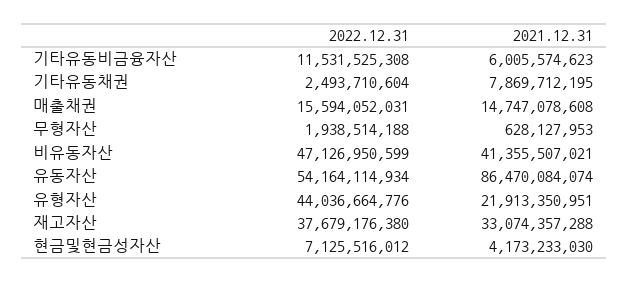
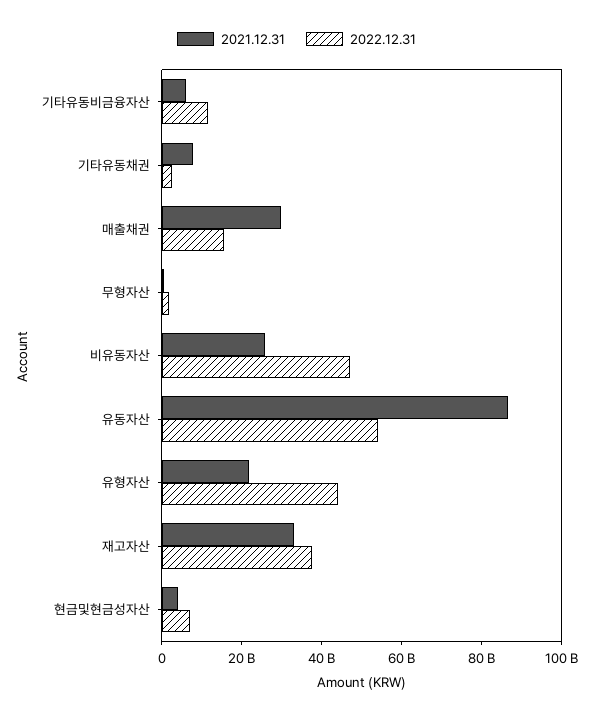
  {
    "2022.12.31": {
      "기타유동비금융자산": 11531525308,
      "기타유동채권": 2493710604,
      "매출채권": 15594052031,
      "무형자산": 1938514188,
      "비유동자산": 47126950599,
      "유동자산": 54164114934,
      "유형자산": 44036664776,
      "재고자산": 37679176380,
      "현금및현금성자산": 7125516012
    },
    "2021.12.31": {
      "기타유동비금융자산": 6005574623,
      "기타유동채권": 7869712195,
-     "매출채권": 14747078608,
+     "매출채권": 30000000000,
      "무형자산": 628127953,
-     "비유동자산": 41355507021,
+     "비유동자산": 25000000000,
      "유동자산": 86470084074,
      "유형자산": 21913350951,
      "재고자산": 33074357288,
      "현금및현금성자산": 4173233030
    }
  }

